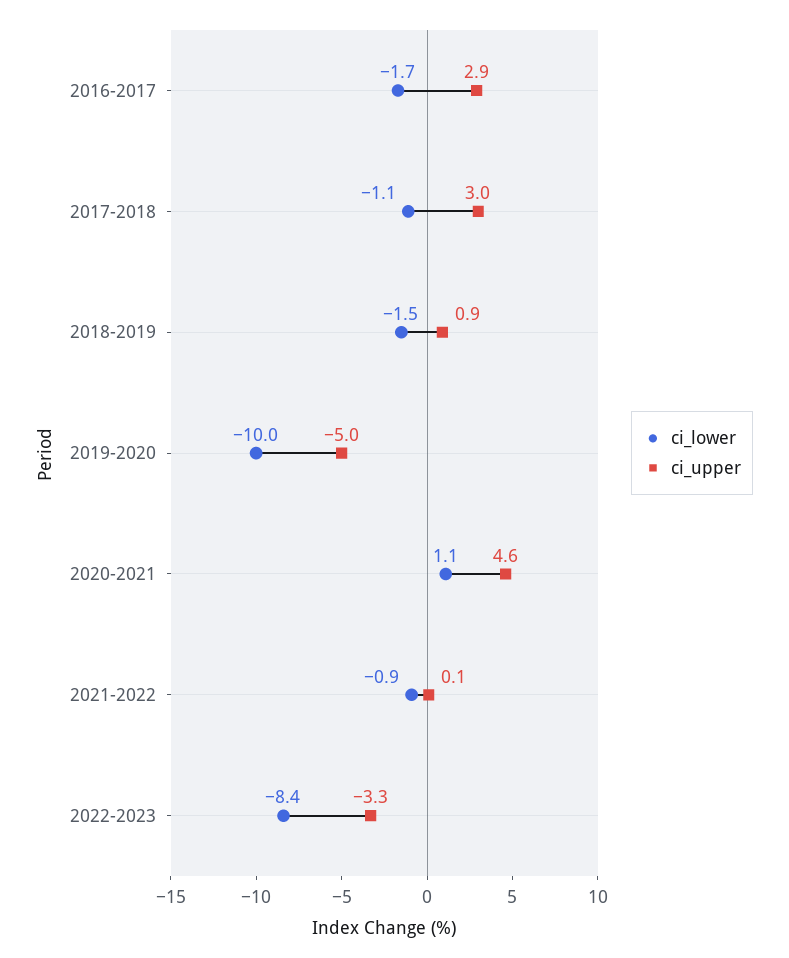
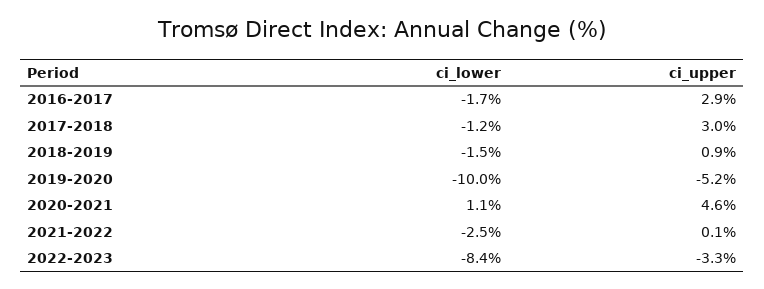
  {
    "ci_lower": {
      "2016-2017": -1.7,
-     "2017-2018": -1.1,
+     "2017-2018": -1.2,
      "2018-2019": -1.5,
      "2019-2020": -10,
      "2020-2021": 1.1,
-     "2021-2022": -0.9,
+     "2021-2022": -2.5,
      "2022-2023": -8.4
    },
    "ci_upper": {
      "2016-2017": 2.9,
      "2017-2018": 3,
      "2018-2019": 0.9,
-     "2019-2020": -5,
+     "2019-2020": -5.2,
      "2020-2021": 4.6,
      "2021-2022": 0.1,
      "2022-2023": -3.3
    }
  }

